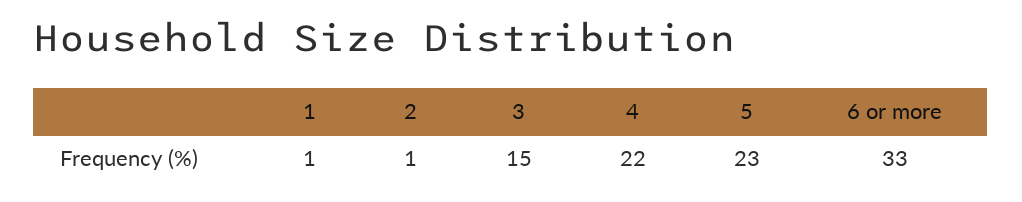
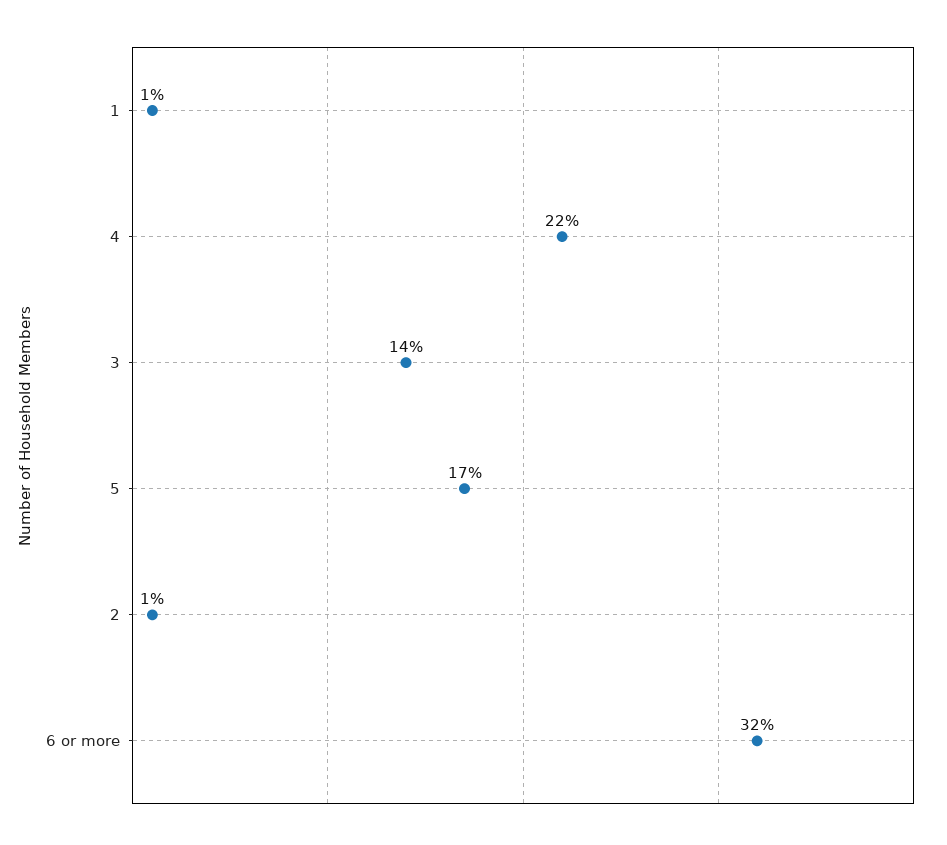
  {
    "1": 1,
    "2": 1,
-   "3": 15,
+   "3": 14,
    "4": 22,
-   "5": 23,
+   "5": 17,
-   "6 or more": 33
+   "6 or more": 32
  }

